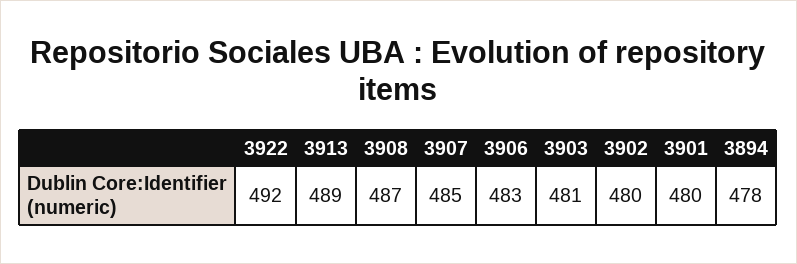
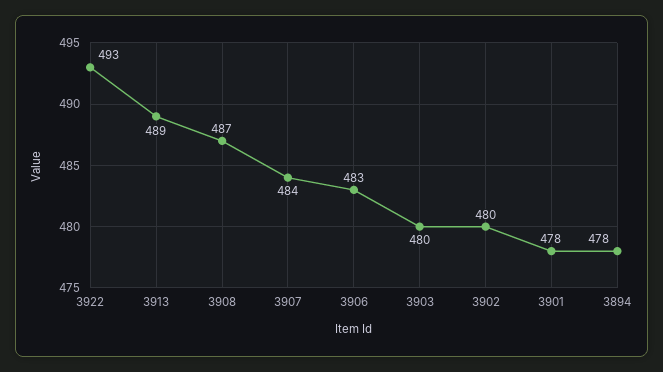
  {
-   "3922": 492,
+   "3922": 493,
    "3913": 489,
    "3908": 487,
-   "3907": 485,
+   "3907": 484,
    "3906": 483,
-   "3903": 481,
+   "3903": 480,
    "3902": 480,
-   "3901": 480,
+   "3901": 478,
    "3894": 478
  }

